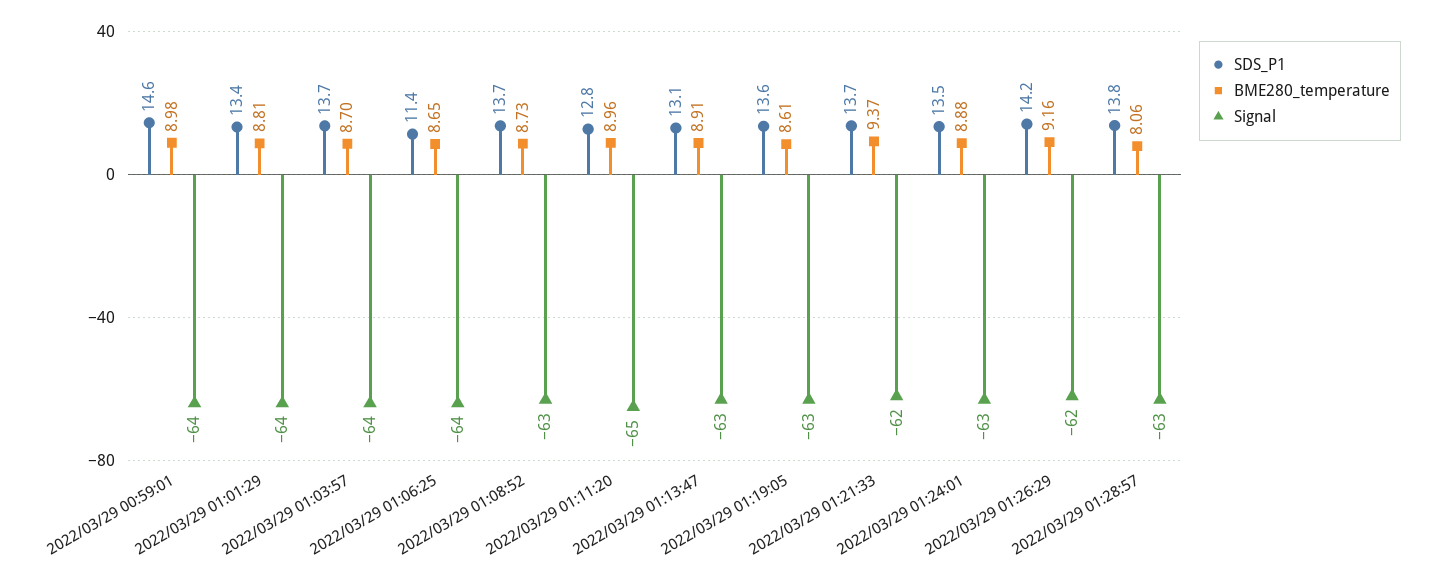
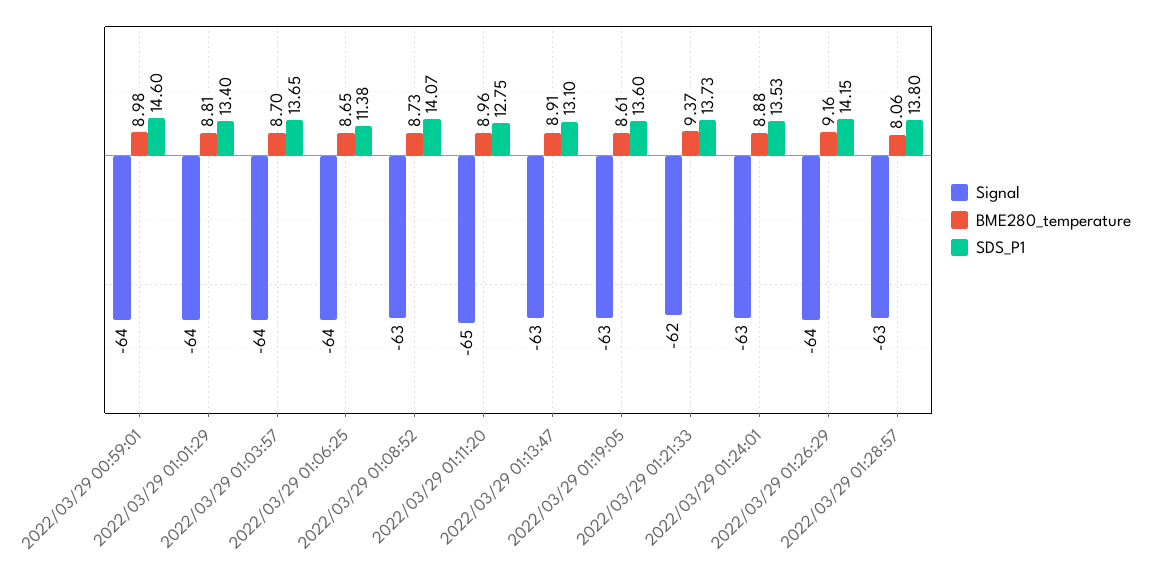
  {
    "SDS_P1": {
      "2022/03/29 00:59:01": 14.6,
      "2022/03/29 01:01:29": 13.4,
      "2022/03/29 01:03:57": 13.65,
      "2022/03/29 01:06:25": 11.38,
-     "2022/03/29 01:08:52": 13.7,
+     "2022/03/29 01:08:52": 14.07,
      "2022/03/29 01:11:20": 12.75,
      "2022/03/29 01:13:47": 13.1,
      "2022/03/29 01:19:05": 13.6,
      "2022/03/29 01:21:33": 13.73,
      "2022/03/29 01:24:01": 13.53,
      "2022/03/29 01:26:29": 14.15,
      "2022/03/29 01:28:57": 13.8
    },
    "BME280_temperature": {
      "2022/03/29 00:59:01": 8.98,
      "2022/03/29 01:01:29": 8.81,
      "2022/03/29 01:03:57": 8.7,
      "2022/03/29 01:06:25": 8.65,
      "2022/03/29 01:08:52": 8.73,
      "2022/03/29 01:11:20": 8.96,
      "2022/03/29 01:13:47": 8.91,
      "2022/03/29 01:19:05": 8.61,
      "2022/03/29 01:21:33": 9.37,
      "2022/03/29 01:24:01": 8.88,
      "2022/03/29 01:26:29": 9.16,
      "2022/03/29 01:28:57": 8.06
    },
    "Signal": {
      "2022/03/29 00:59:01": -64,
      "2022/03/29 01:01:29": -64,
      "2022/03/29 01:03:57": -64,
      "2022/03/29 01:06:25": -64,
      "2022/03/29 01:08:52": -63,
      "2022/03/29 01:11:20": -65,
      "2022/03/29 01:13:47": -63,
      "2022/03/29 01:19:05": -63,
      "2022/03/29 01:21:33": -62,
      "2022/03/29 01:24:01": -63,
-     "2022/03/29 01:26:29": -62,
+     "2022/03/29 01:26:29": -64,
      "2022/03/29 01:28:57": -63
    }
  }

